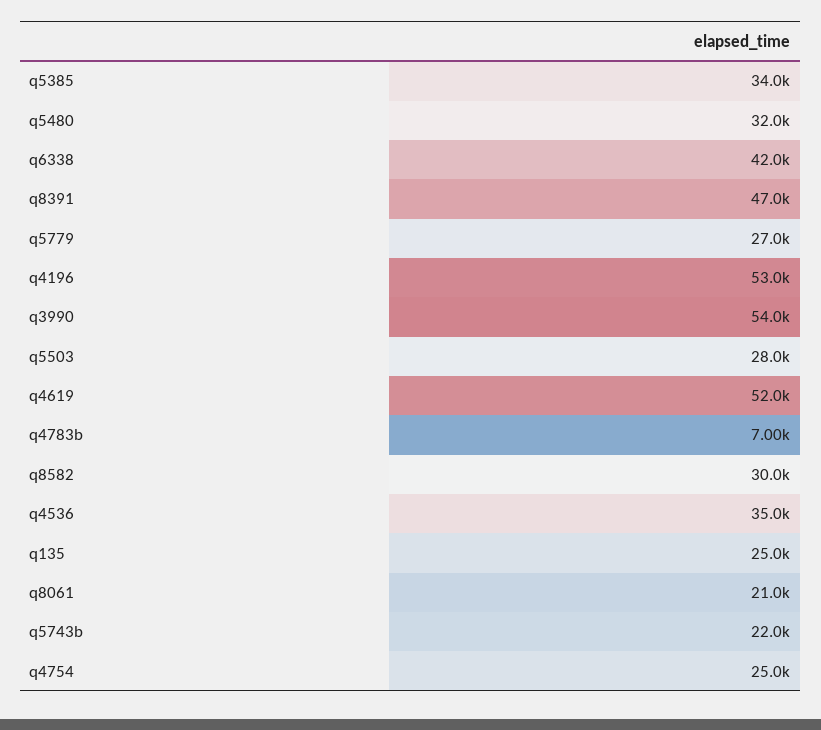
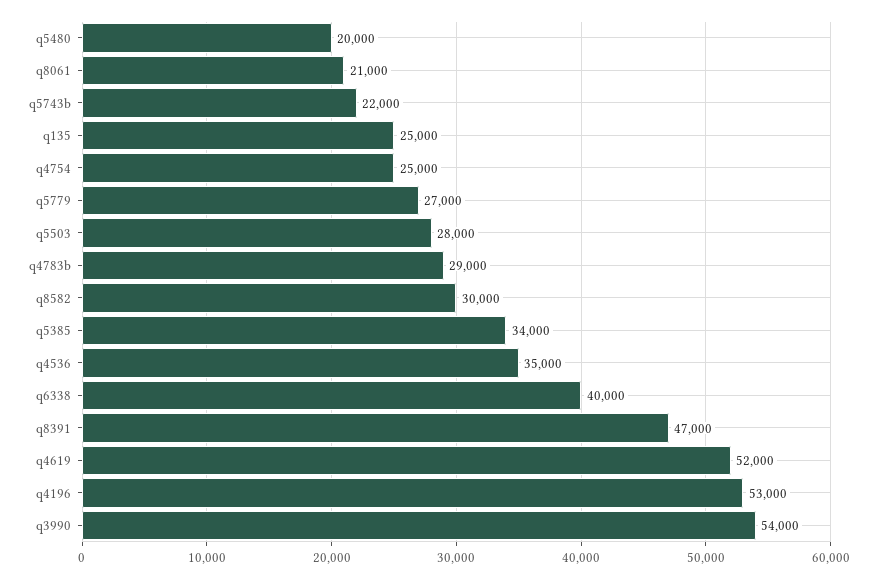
  {
    "q5385": 34000,
-   "q5480": 32000,
+   "q5480": 20000,
-   "q6338": 42000,
+   "q6338": 40000,
    "q8391": 47000,
    "q5779": 27000,
    "q4196": 53000,
    "q3990": 54000,
    "q5503": 28000,
    "q4619": 52000,
-   "q4783b": 7000,
+   "q4783b": 29000,
    "q8582": 30000,
    "q4536": 35000,
    "q135": 25000,
    "q8061": 21000,
    "q5743b": 22000,
    "q4754": 25000
  }

